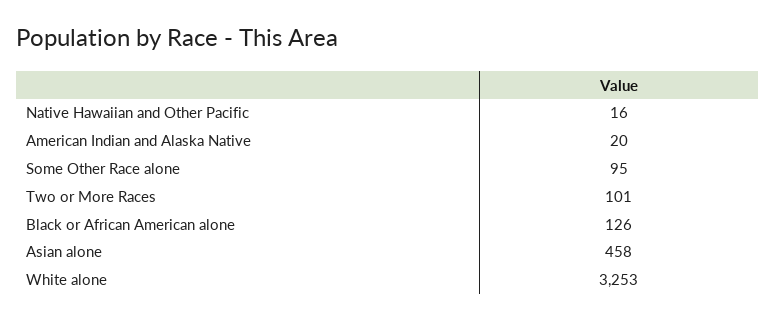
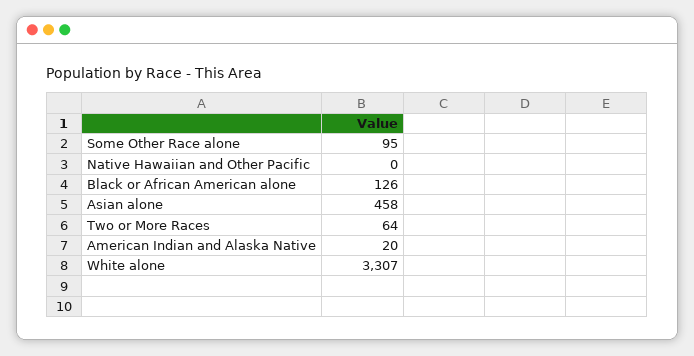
  {
-   "Native Hawaiian and Other Pacific": 16,
+   "Native Hawaiian and Other Pacific": 0,
    "American Indian and Alaska Native": 20,
    "Some Other Race alone": 95,
-   "Two or More Races": 101,
+   "Two or More Races": 64,
    "Black or African American alone": 126,
    "Asian alone": 458,
-   "White alone": 3253
+   "White alone": 3307
  }

